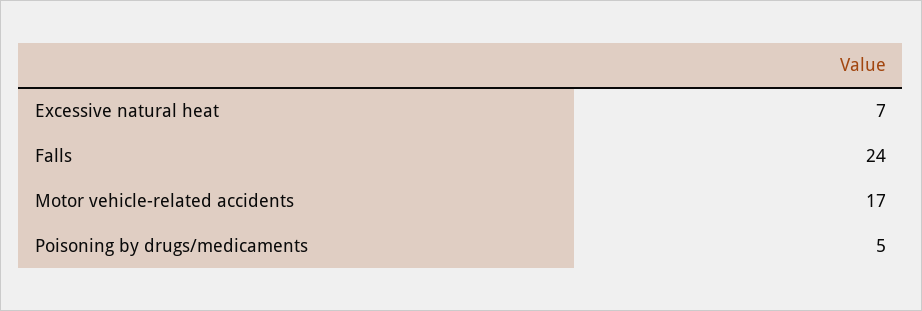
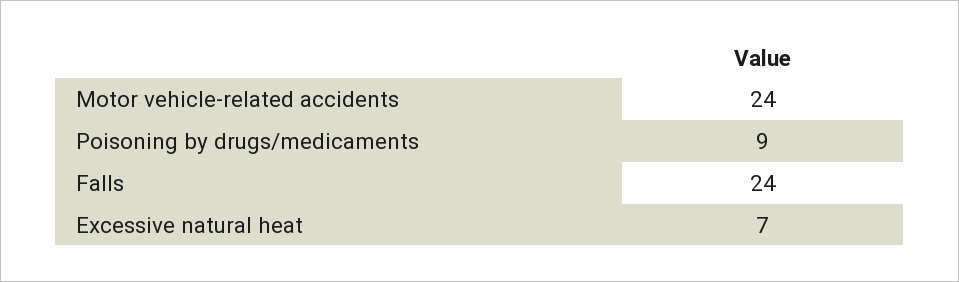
  {
    "Excessive natural heat": 7,
    "Falls": 24,
-   "Motor vehicle-related accidents": 17,
+   "Motor vehicle-related accidents": 24,
-   "Poisoning by drugs/medicaments": 5
+   "Poisoning by drugs/medicaments": 9
  }

